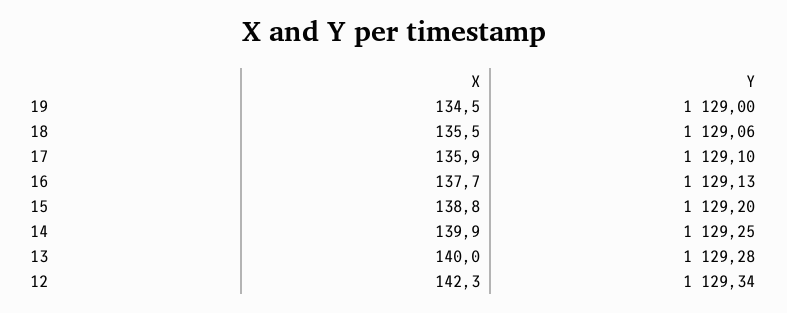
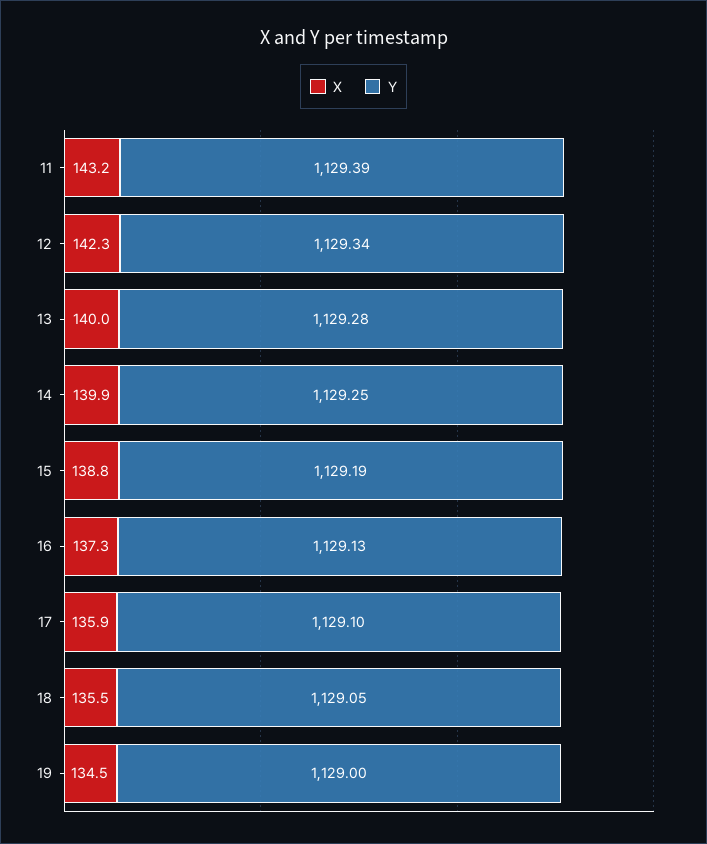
  {
    "X": {
      "19": 134.5,
      "18": 135.5,
      "17": 135.9,
-     "16": 137.7,
+     "16": 137.3,
      "15": 138.8,
      "14": 139.9,
      "13": 140,
-     "12": 142.3
+     "12": 142.3,
+     "11": 143.2
    },
    "Y": {
      "19": 1129,
-     "18": 1129.06,
+     "18": 1129.05,
      "17": 1129.1,
      "16": 1129.13,
-     "15": 1129.2,
+     "15": 1129.19,
      "14": 1129.25,
      "13": 1129.28,
-     "12": 1129.34
+     "12": 1129.34,
+     "11": 1129.39
    }
  }

